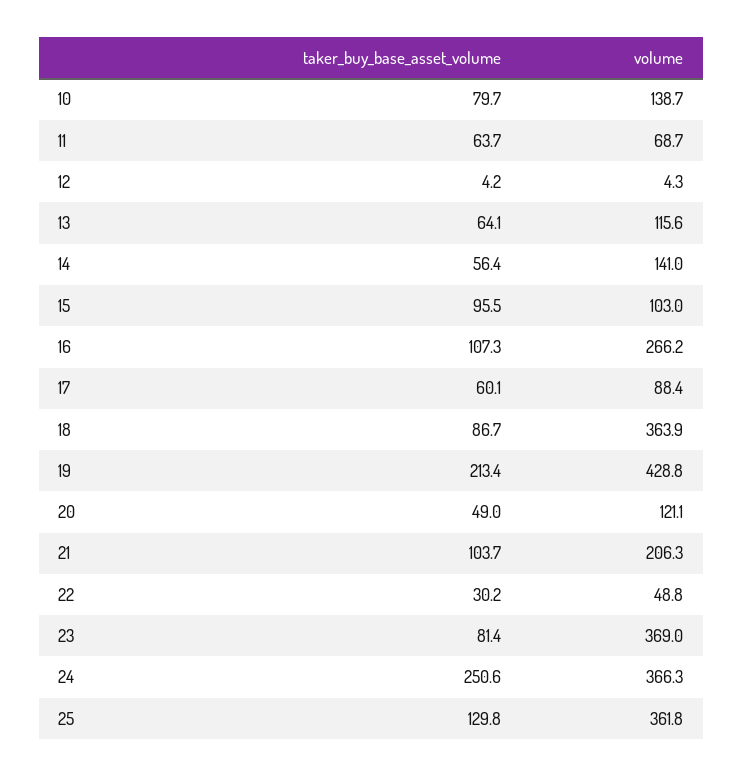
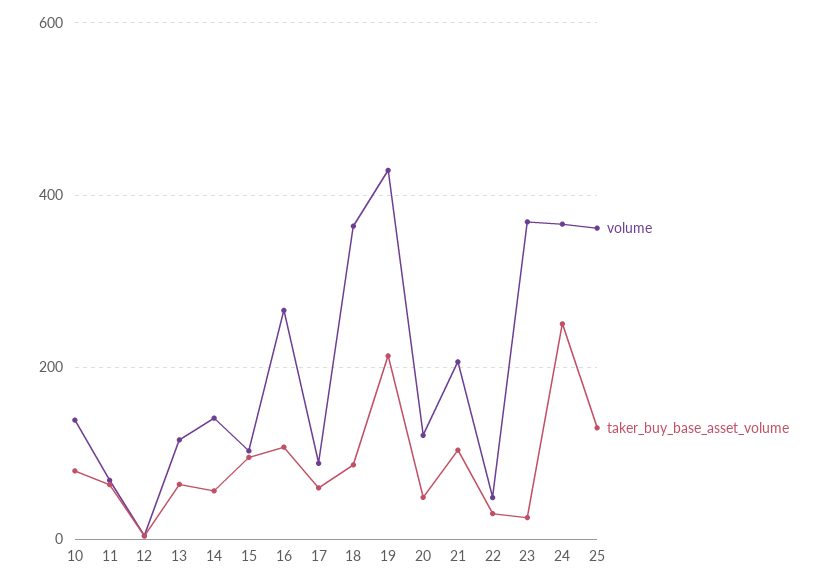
  {
    "taker_buy_base_asset_volume": {
      "10": 79.7,
      "11": 63.7,
      "12": 4.2,
      "13": 64.1,
      "14": 56.4,
      "15": 95.5,
      "16": 107.3,
      "17": 60.1,
      "18": 86.7,
      "19": 213.4,
      "20": 49,
      "21": 103.7,
      "22": 30.2,
-     "23": 81.4,
+     "23": 20,
      "24": 250.6,
      "25": 129.8
    },
    "volume": {
      "10": 138.7,
      "11": 68.7,
      "12": 4.3,
      "13": 115.6,
      "14": 141,
      "15": 103,
      "16": 266.2,
      "17": 88.4,
      "18": 363.9,
      "19": 428.8,
      "20": 121.1,
      "21": 206.3,
      "22": 48.8,
      "23": 369,
      "24": 366.3,
      "25": 361.8
    }
  }

